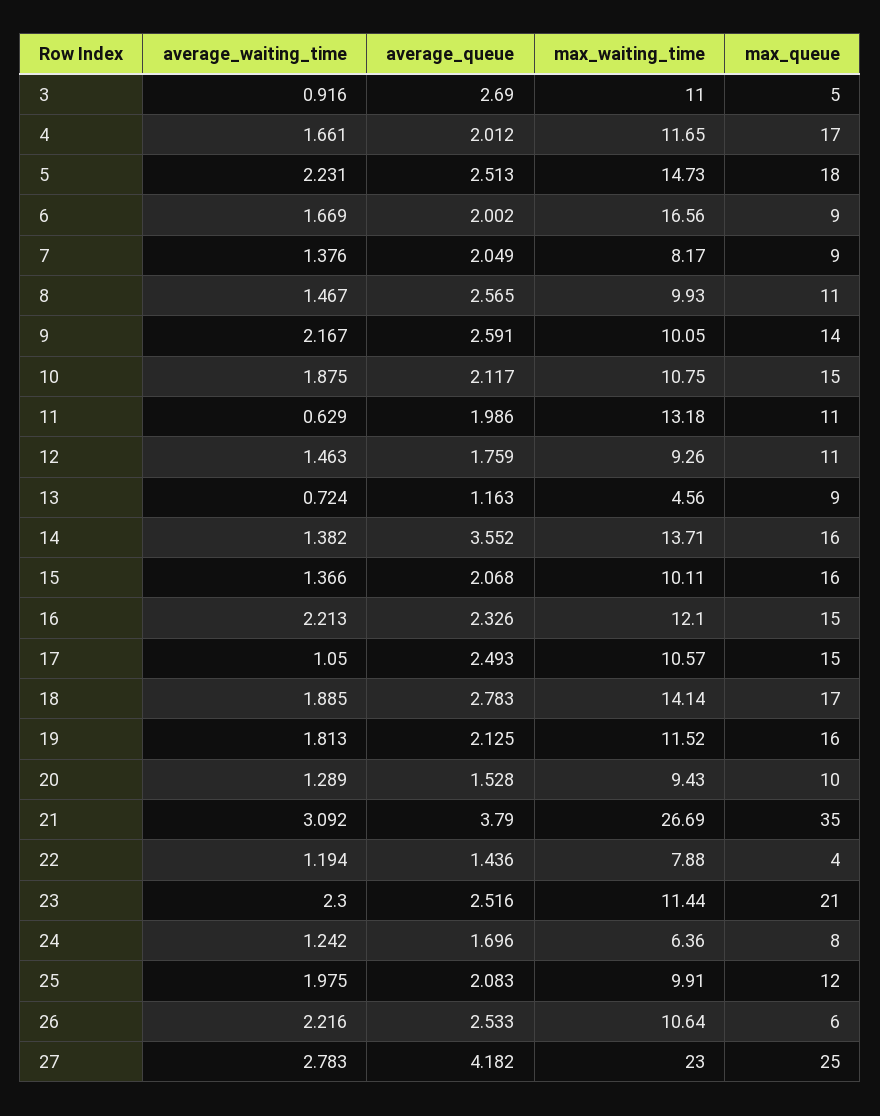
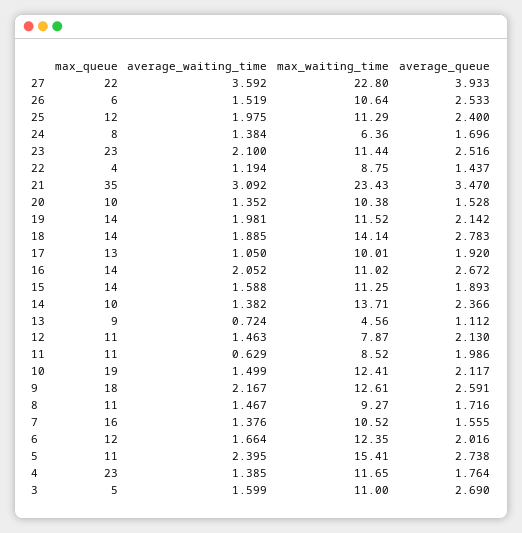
  {
    "average_waiting_time": {
-     "3": 0.916,
+     "3": 1.599,
-     "4": 1.661,
+     "4": 1.385,
-     "5": 2.231,
+     "5": 2.395,
-     "6": 1.669,
+     "6": 1.664,
      "7": 1.376,
      "8": 1.467,
      "9": 2.167,
-     "10": 1.875,
+     "10": 1.499,
      "11": 0.629,
      "12": 1.463,
      "13": 0.724,
      "14": 1.382,
-     "15": 1.366,
+     "15": 1.588,
-     "16": 2.213,
+     "16": 2.052,
      "17": 1.05,
      "18": 1.885,
-     "19": 1.813,
+     "19": 1.981,
-     "20": 1.289,
+     "20": 1.352,
      "21": 3.092,
      "22": 1.194,
-     "23": 2.3,
+     "23": 2.1,
-     "24": 1.242,
+     "24": 1.384,
      "25": 1.975,
-     "26": 2.216,
+     "26": 1.519,
-     "27": 2.783
+     "27": 3.592
    },
    "average_queue": {
      "3": 2.69,
-     "4": 2.012,
+     "4": 1.764,
-     "5": 2.513,
+     "5": 2.738,
-     "6": 2.002,
+     "6": 2.016,
-     "7": 2.049,
+     "7": 1.555,
-     "8": 2.565,
+     "8": 1.716,
      "9": 2.591,
      "10": 2.117,
      "11": 1.986,
-     "12": 1.759,
+     "12": 2.13,
-     "13": 1.163,
+     "13": 1.112,
-     "14": 3.552,
+     "14": 2.366,
-     "15": 2.068,
+     "15": 1.893,
-     "16": 2.326,
+     "16": 2.672,
-     "17": 2.493,
+     "17": 1.92,
      "18": 2.783,
-     "19": 2.125,
+     "19": 2.142,
      "20": 1.528,
-     "21": 3.79,
+     "21": 3.47,
-     "22": 1.436,
+     "22": 1.437,
      "23": 2.516,
      "24": 1.696,
-     "25": 2.083,
+     "25": 2.4,
      "26": 2.533,
-     "27": 4.182
+     "27": 3.933
    },
    "max_waiting_time": {
      "3": 11,
      "4": 11.65,
-     "5": 14.73,
+     "5": 15.41,
-     "6": 16.56,
+     "6": 12.35,
-     "7": 8.17,
+     "7": 10.52,
-     "8": 9.93,
+     "8": 9.27,
-     "9": 10.05,
+     "9": 12.61,
-     "10": 10.75,
+     "10": 12.41,
-     "11": 13.18,
+     "11": 8.52,
-     "12": 9.26,
+     "12": 7.87,
      "13": 4.56,
      "14": 13.71,
-     "15": 10.11,
+     "15": 11.25,
-     "16": 12.1,
+     "16": 11.02,
-     "17": 10.57,
+     "17": 10.01,
      "18": 14.14,
      "19": 11.52,
-     "20": 9.43,
+     "20": 10.38,
-     "21": 26.69,
+     "21": 23.43,
-     "22": 7.88,
+     "22": 8.75,
      "23": 11.44,
      "24": 6.36,
-     "25": 9.91,
+     "25": 11.29,
      "26": 10.64,
-     "27": 23
+     "27": 22.8
    },
    "max_queue": {
      "3": 5,
-     "4": 17,
+     "4": 23,
-     "5": 18,
+     "5": 11,
-     "6": 9,
+     "6": 12,
-     "7": 9,
+     "7": 16,
      "8": 11,
-     "9": 14,
+     "9": 18,
-     "10": 15,
+     "10": 19,
      "11": 11,
      "12": 11,
      "13": 9,
-     "14": 16,
+     "14": 10,
-     "15": 16,
+     "15": 14,
-     "16": 15,
+     "16": 14,
-     "17": 15,
+     "17": 13,
-     "18": 17,
+     "18": 14,
-     "19": 16,
+     "19": 14,
      "20": 10,
      "21": 35,
      "22": 4,
-     "23": 21,
+     "23": 23,
      "24": 8,
      "25": 12,
      "26": 6,
-     "27": 25
+     "27": 22
    }
  }

